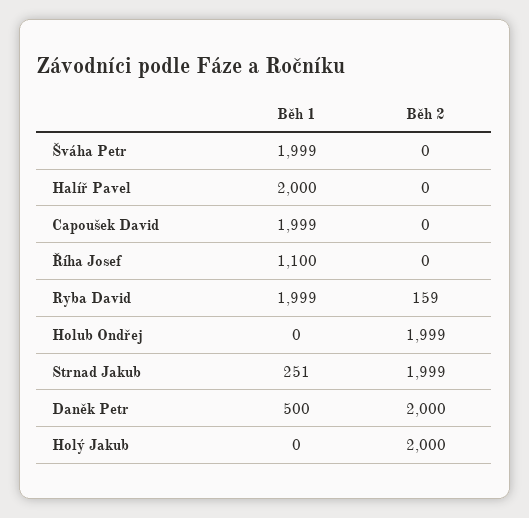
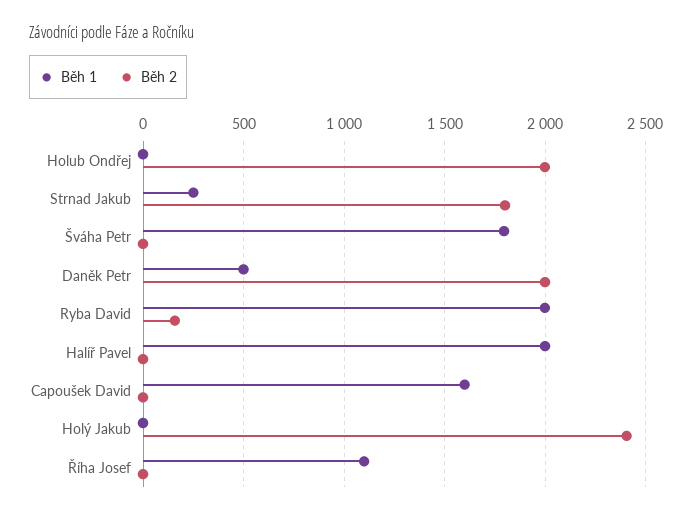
  {
    "Běh 1": {
-     "Šváha Petr": 1999,
+     "Šváha Petr": 1800,
      "Halíř Pavel": 2000,
-     "Capoušek David": 1999,
+     "Capoušek David": 1600,
      "Říha Josef": 1100,
      "Ryba David": 1999,
      "Holub Ondřej": 0,
      "Strnad Jakub": 251,
      "Daněk Petr": 500,
      "Holý Jakub": 0
    },
    "Běh 2": {
      "Šváha Petr": 0,
      "Halíř Pavel": 0,
      "Capoušek David": 0,
      "Říha Josef": 0,
      "Ryba David": 159,
      "Holub Ondřej": 1999,
-     "Strnad Jakub": 1999,
+     "Strnad Jakub": 1800,
      "Daněk Petr": 2000,
-     "Holý Jakub": 2000
+     "Holý Jakub": 2400
    }
  }

